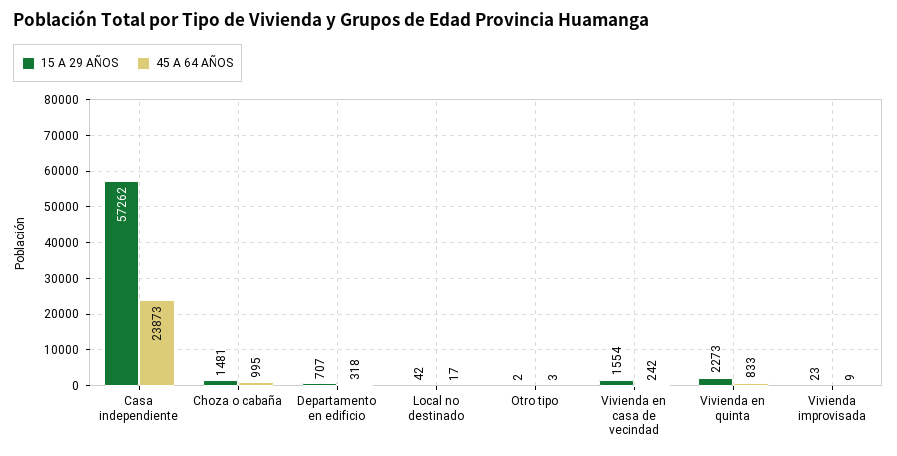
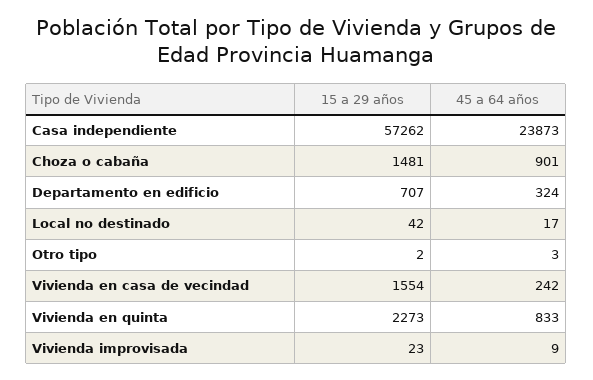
  {
    "15 A 29 AÑOS": {
      "Casa independiente": 57262,
      "Choza o cabaña": 1481,
      "Departamento en edificio": 707,
      "Local no destinado": 42,
      "Otro tipo": 2,
      "Vivienda en casa de vecindad": 1554,
      "Vivienda en quinta": 2273,
      "Vivienda improvisada": 23
    },
    "45 A 64 AÑOS": {
      "Casa independiente": 23873,
-     "Choza o cabaña": 995,
+     "Choza o cabaña": 901,
-     "Departamento en edificio": 318,
+     "Departamento en edificio": 324,
      "Local no destinado": 17,
      "Otro tipo": 3,
      "Vivienda en casa de vecindad": 242,
      "Vivienda en quinta": 833,
      "Vivienda improvisada": 9
    }
  }

